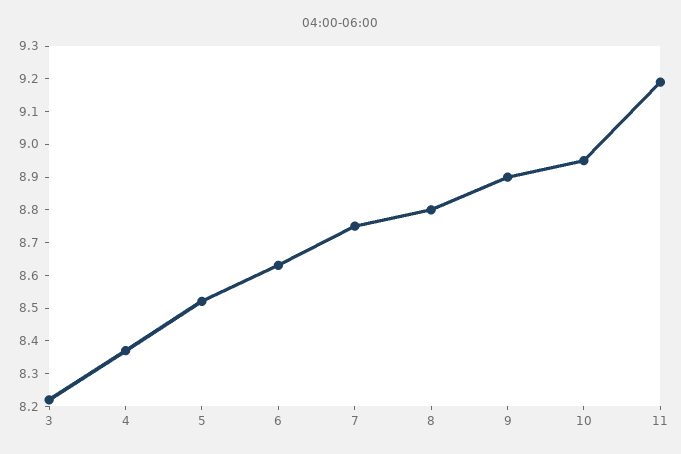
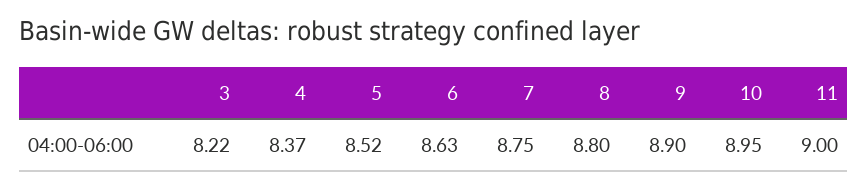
  {
    "3": 8.22,
    "4": 8.37,
    "5": 8.52,
    "6": 8.63,
    "7": 8.75,
    "8": 8.8,
    "9": 8.9,
    "10": 8.95,
-   "11": 9.2
+   "11": 9
  }

